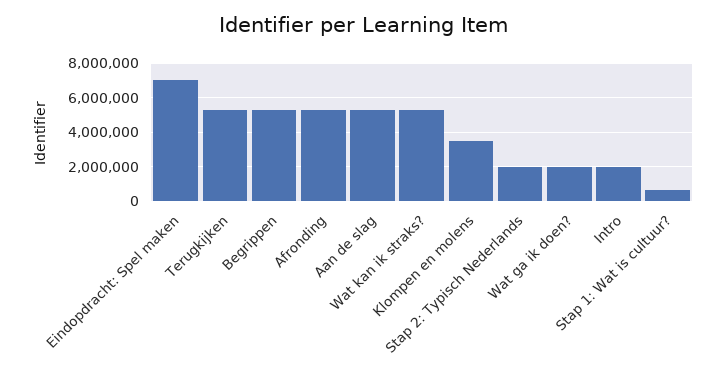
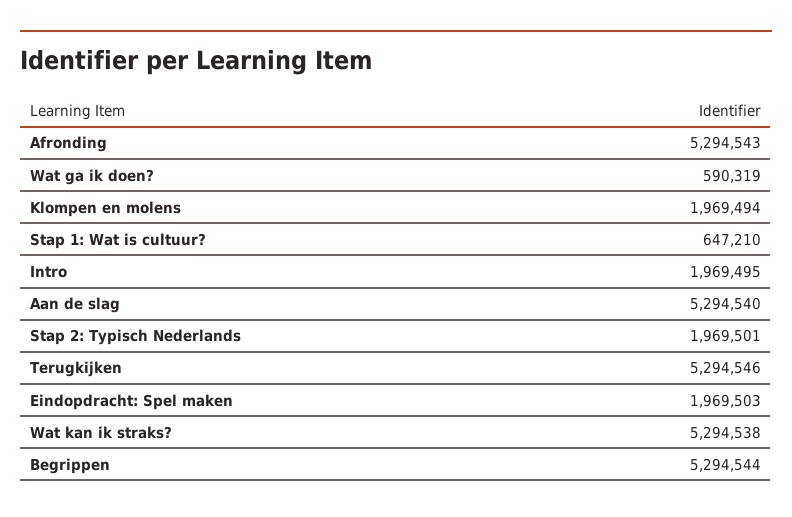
  {
-   "Eindopdracht: Spel maken": 7000000,
+   "Eindopdracht: Spel maken": 1969503,
    "Terugkijken": 5294546,
    "Begrippen": 5294544,
    "Afronding": 5294543,
    "Aan de slag": 5294540,
    "Wat kan ik straks?": 5294538,
-   "Klompen en molens": 3500000,
+   "Klompen en molens": 1969494,
    "Stap 2: Typisch Nederlands": 1969501,
-   "Wat ga ik doen?": 2000000,
+   "Wat ga ik doen?": 590319,
    "Intro": 1969495,
    "Stap 1: Wat is cultuur?": 647210
  }

